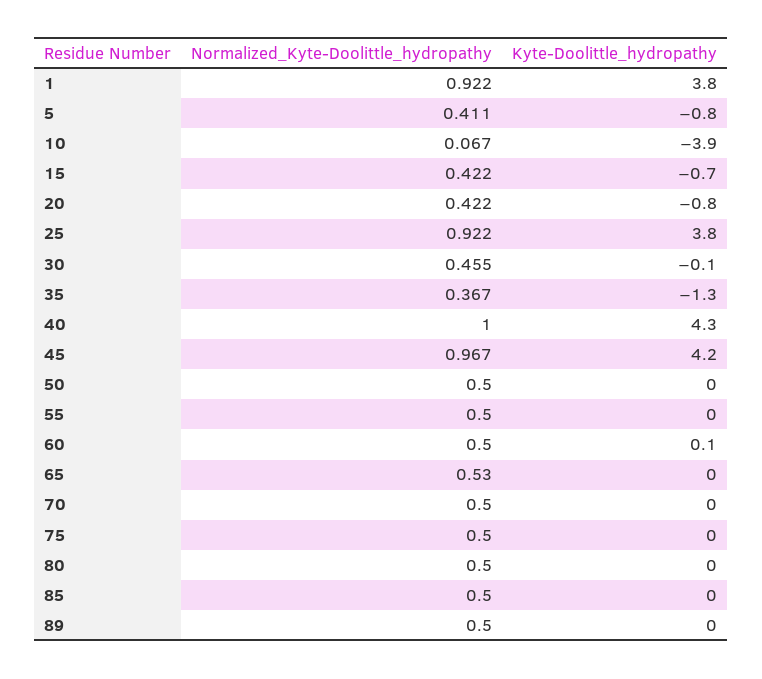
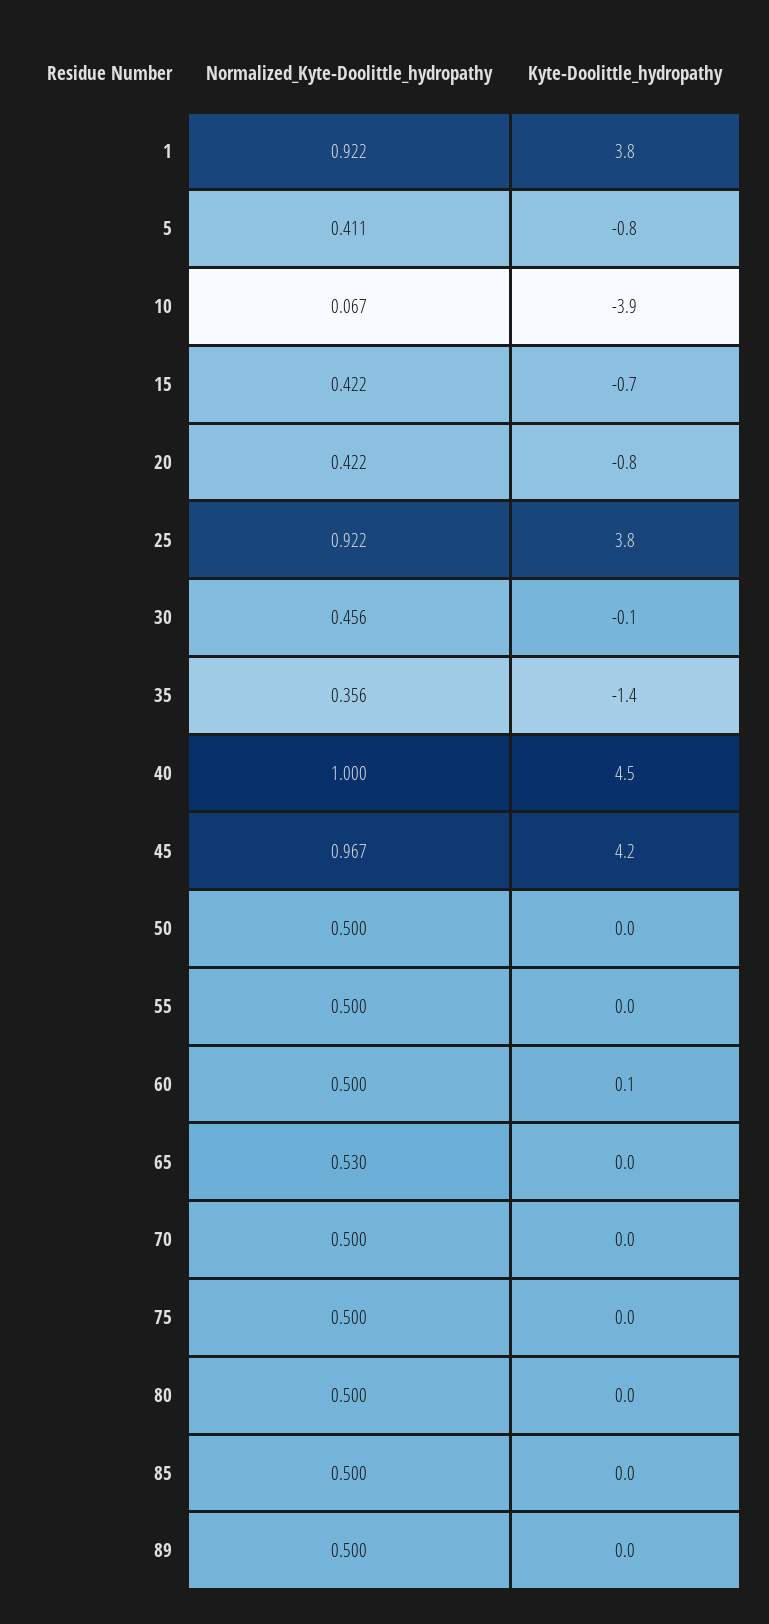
  {
    "Normalized_Kyte-Doolittle_hydropathy": {
      "1": 0.922,
      "5": 0.411,
      "10": 0.067,
      "15": 0.422,
      "20": 0.422,
      "25": 0.922,
-     "30": 0.455,
+     "30": 0.456,
-     "35": 0.367,
+     "35": 0.356,
      "40": 1,
      "45": 0.967,
      "50": 0.5,
      "55": 0.5,
      "60": 0.5,
      "65": 0.53,
      "70": 0.5,
      "75": 0.5,
      "80": 0.5,
      "85": 0.5,
      "89": 0.5
    },
    "Kyte-Doolittle_hydropathy": {
      "1": 3.8,
      "5": -0.8,
      "10": -3.9,
      "15": -0.7,
      "20": -0.8,
      "25": 3.8,
      "30": -0.1,
-     "35": -1.3,
+     "35": -1.4,
-     "40": 4.3,
+     "40": 4.5,
      "45": 4.2,
      "50": 0,
      "55": 0,
      "60": 0.1,
      "65": 0,
      "70": 0,
      "75": 0,
      "80": 0,
      "85": 0,
      "89": 0
    }
  }

